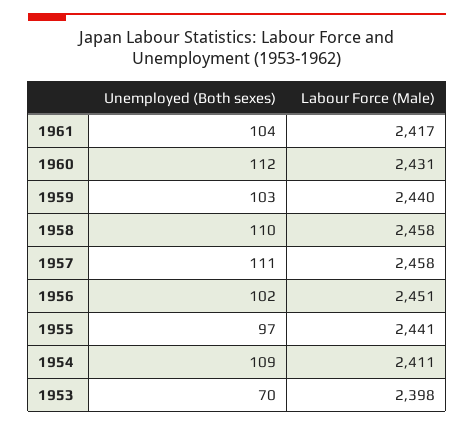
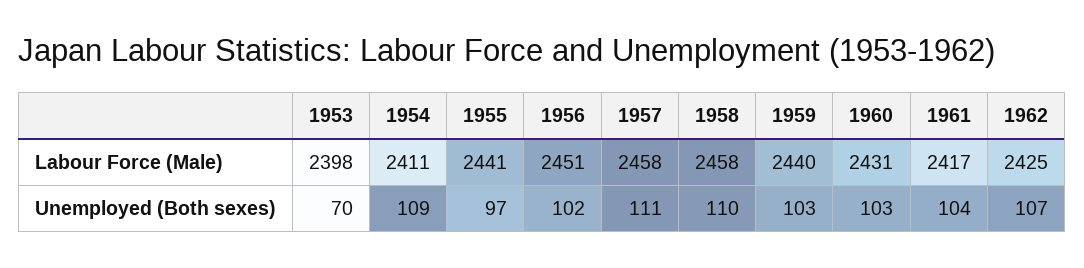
  {
    "Unemployed (Both sexes)": {
      "1961": 104,
-     "1960": 112,
+     "1960": 103,
      "1959": 103,
      "1958": 110,
      "1957": 111,
      "1956": 102,
      "1955": 97,
      "1954": 109,
-     "1953": 70
+     "1953": 70,
+     "1962": 107
    },
    "Labour Force (Male)": {
      "1961": 2417,
      "1960": 2431,
      "1959": 2440,
      "1958": 2458,
      "1957": 2458,
      "1956": 2451,
      "1955": 2441,
      "1954": 2411,
-     "1953": 2398
+     "1953": 2398,
+     "1962": 2425
    }
  }

